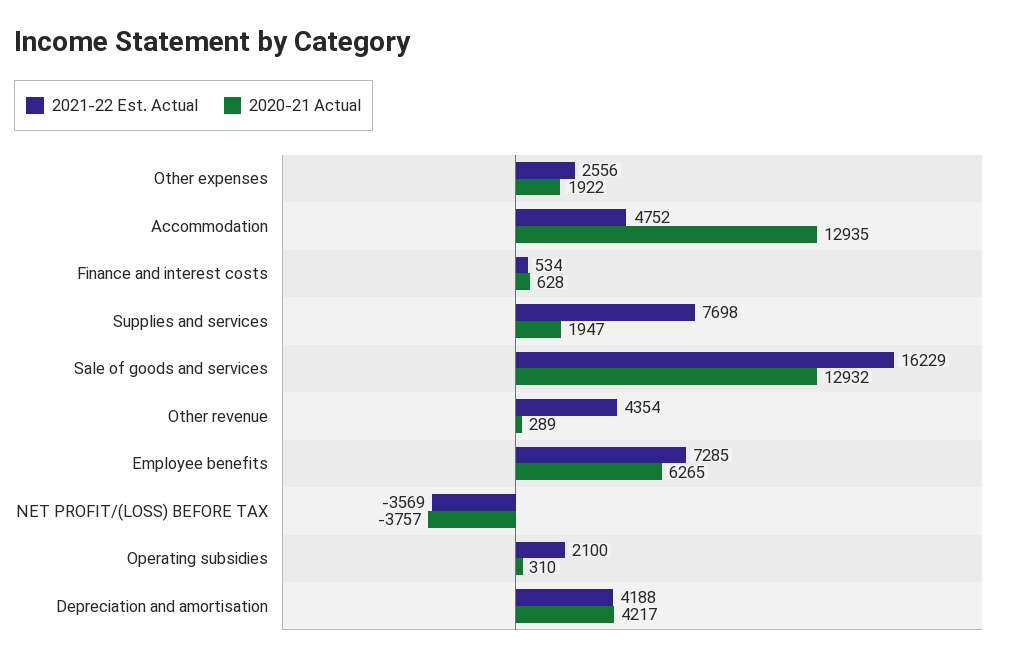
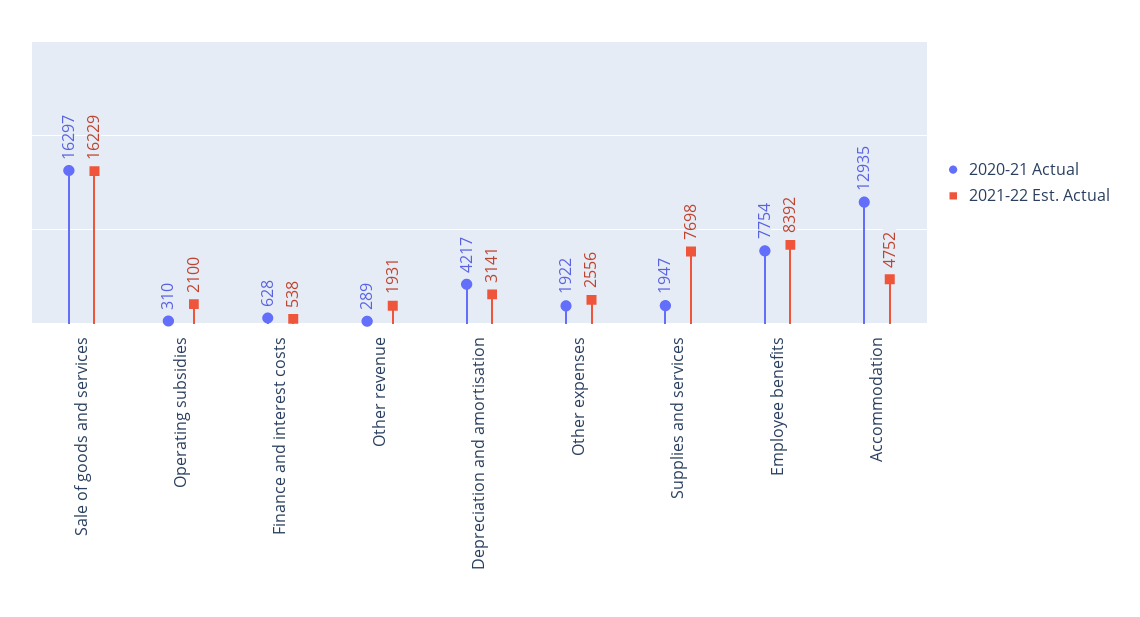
  {
    "2021-22 Est. Actual": {
      "Other expenses": 2556,
      "Accommodation": 4752,
-     "Finance and interest costs": 534,
+     "Finance and interest costs": 538,
      "Supplies and services": 7698,
      "Sale of goods and services": 16229,
-     "Other revenue": 4354,
+     "Other revenue": 1931,
-     "Employee benefits": 7285,
+     "Employee benefits": 8392,
-     "NET PROFIT/(LOSS) BEFORE TAX": -3569,
      "Operating subsidies": 2100,
-     "Depreciation and amortisation": 4188
+     "Depreciation and amortisation": 3141
    },
    "2020-21 Actual": {
      "Other expenses": 1922,
      "Accommodation": 12935,
      "Finance and interest costs": 628,
      "Supplies and services": 1947,
-     "Sale of goods and services": 12932,
+     "Sale of goods and services": 16297,
      "Other revenue": 289,
-     "Employee benefits": 6265,
+     "Employee benefits": 7754,
-     "NET PROFIT/(LOSS) BEFORE TAX": -3757,
      "Operating subsidies": 310,
      "Depreciation and amortisation": 4217
    }
  }

